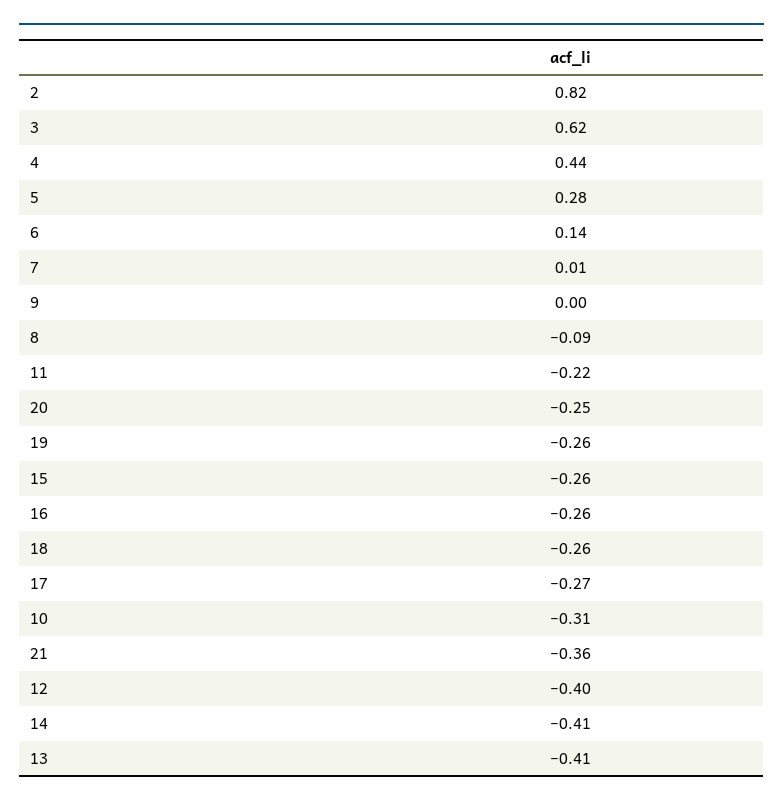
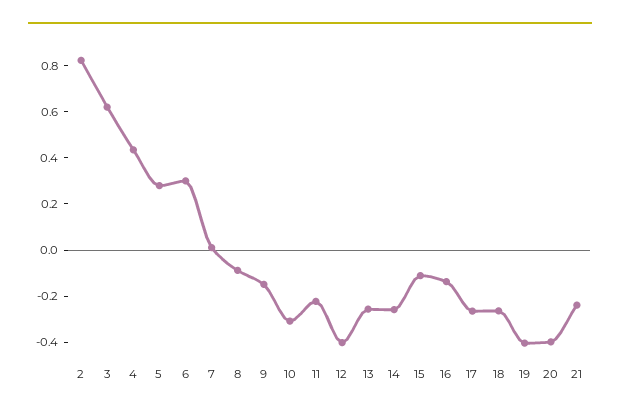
  {
    "2": 0.82,
    "3": 0.62,
    "4": 0.44,
    "5": 0.28,
-   "6": 0.14,
+   "6": 0.3,
    "7": 0.01,
-   "9": 0,
+   "9": -0.15,
    "8": -0.09,
    "11": -0.22,
-   "20": -0.25,
+   "20": -0.4,
-   "19": -0.26,
+   "19": -0.4,
-   "15": -0.26,
+   "15": -0.1,
-   "16": -0.26,
+   "16": -0.15,
    "18": -0.26,
    "17": -0.27,
    "10": -0.31,
-   "21": -0.36,
+   "21": -0.25,
    "12": -0.4,
-   "14": -0.41,
+   "14": -0.25,
-   "13": -0.41
+   "13": -0.25
  }

